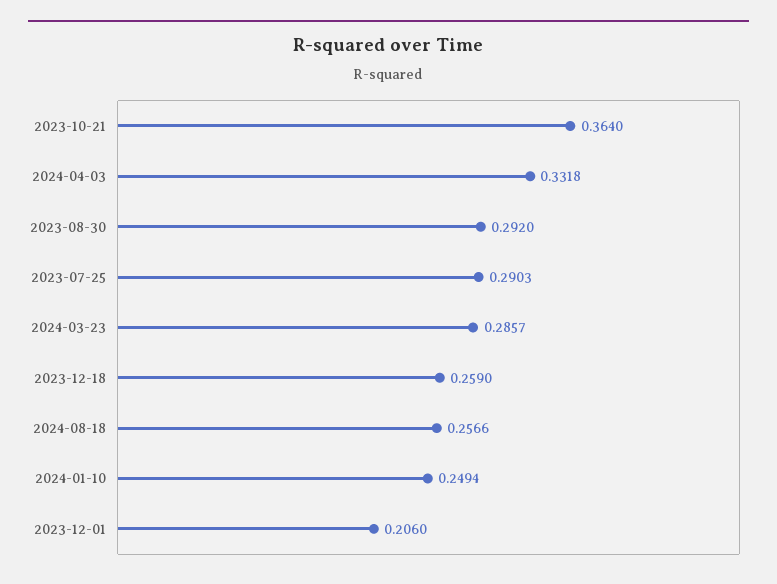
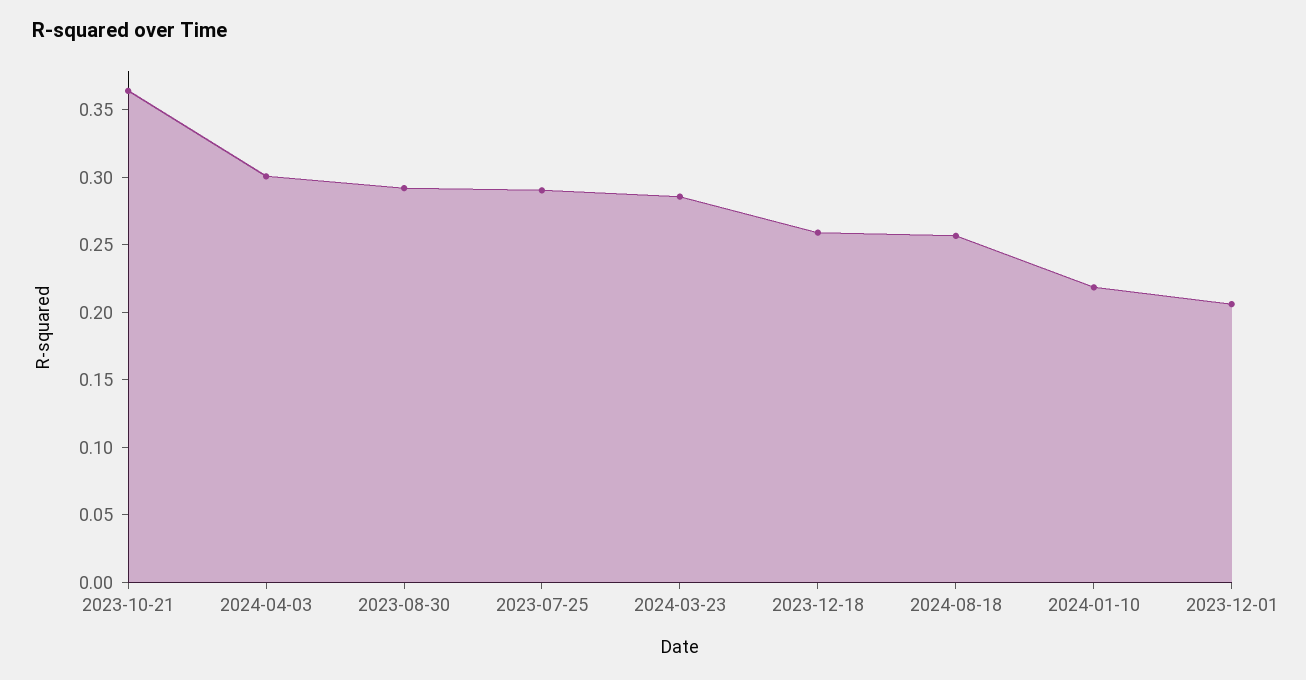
  {
    "2023-10-21": 0.364,
-   "2024-04-03": 0.3318,
+   "2024-04-03": 0.3,
    "2023-08-30": 0.292,
    "2023-07-25": 0.2903,
    "2024-03-23": 0.2857,
    "2023-12-18": 0.259,
    "2024-08-18": 0.2566,
-   "2024-01-10": 0.2494,
+   "2024-01-10": 0.22,
    "2023-12-01": 0.206
  }

